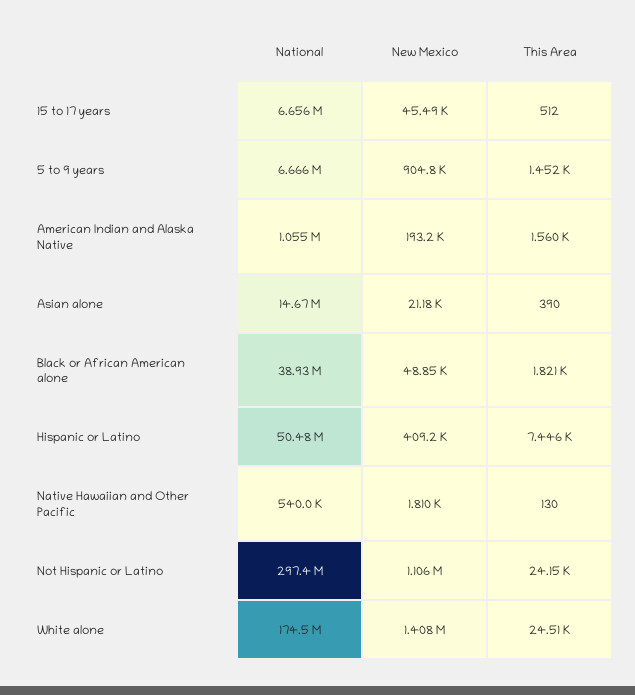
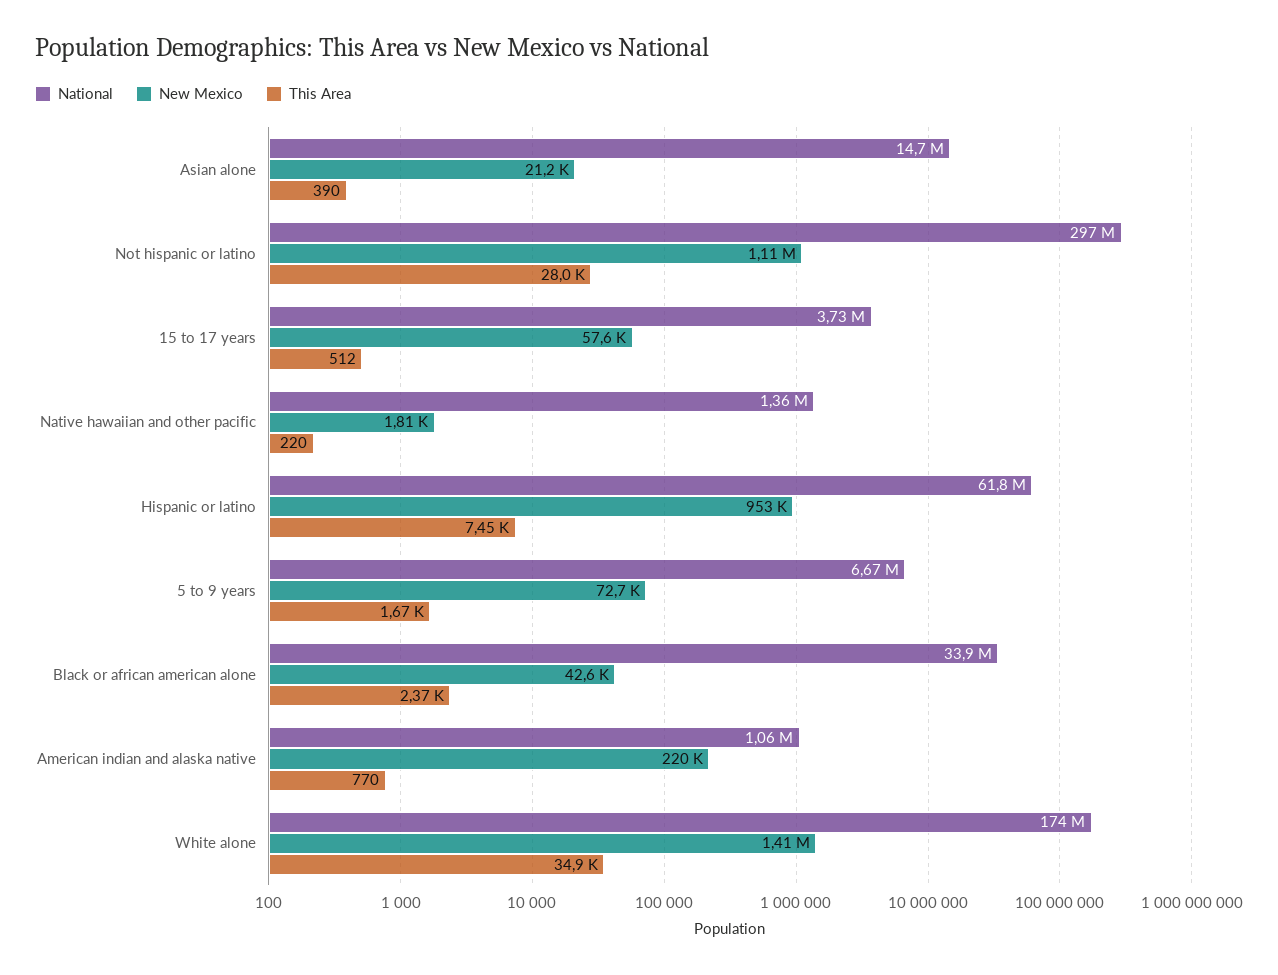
  {
    "National": {
-     "15 to 17 years": 6656000,
+     "15 to 17 years": 3730000,
      "5 to 9 years": 6666000,
      "American Indian and Alaska Native": 1055000,
      "Asian alone": 14670000,
-     "Black or African American alone": 38930000,
+     "Black or African American alone": 33900000,
-     "Hispanic or Latino": 50480000,
+     "Hispanic or Latino": 61800000,
-     "Native Hawaiian and Other Pacific": 540000,
+     "Native Hawaiian and Other Pacific": 1360000,
      "Not Hispanic or Latino": 297400000,
      "White alone": 174500000
    },
    "New Mexico": {
-     "15 to 17 years": 45490,
+     "15 to 17 years": 57600,
-     "5 to 9 years": 904800,
+     "5 to 9 years": 72700,
-     "American Indian and Alaska Native": 193200,
+     "American Indian and Alaska Native": 220000,
      "Asian alone": 21180,
-     "Black or African American alone": 48850,
+     "Black or African American alone": 42600,
-     "Hispanic or Latino": 409200,
+     "Hispanic or Latino": 953000,
      "Native Hawaiian and Other Pacific": 1810,
      "Not Hispanic or Latino": 1106000,
      "White alone": 1408000
    },
    "This Area": {
      "15 to 17 years": 512,
-     "5 to 9 years": 1452,
+     "5 to 9 years": 1670,
-     "American Indian and Alaska Native": 1560,
+     "American Indian and Alaska Native": 770,
      "Asian alone": 390,
-     "Black or African American alone": 1821,
+     "Black or African American alone": 2370,
      "Hispanic or Latino": 7446,
-     "Native Hawaiian and Other Pacific": 130,
+     "Native Hawaiian and Other Pacific": 220,
-     "Not Hispanic or Latino": 24150,
+     "Not Hispanic or Latino": 28000,
-     "White alone": 24510
+     "White alone": 34900
    }
  }

